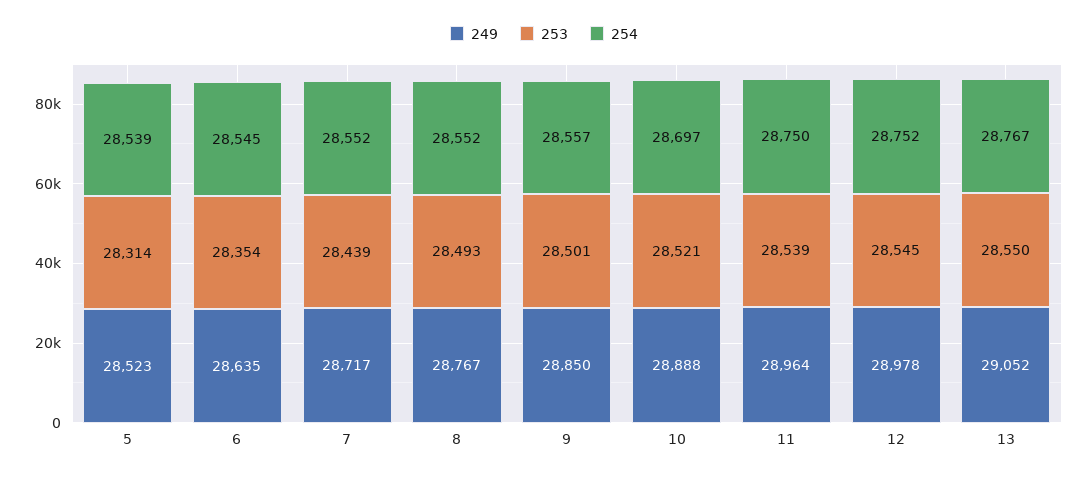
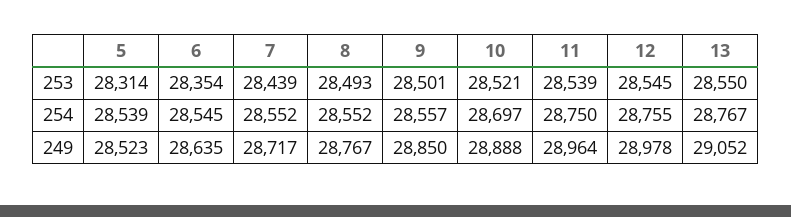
  {
    "249": {
      "5": 28523,
      "6": 28635,
      "7": 28717,
      "8": 28767,
      "9": 28850,
      "10": 28888,
      "11": 28964,
      "12": 28978,
      "13": 29052
    },
    "253": {
      "5": 28314,
      "6": 28354,
      "7": 28439,
      "8": 28493,
      "9": 28501,
      "10": 28521,
      "11": 28539,
      "12": 28545,
      "13": 28550
    },
    "254": {
      "5": 28539,
      "6": 28545,
      "7": 28552,
      "8": 28552,
      "9": 28557,
      "10": 28697,
      "11": 28750,
-     "12": 28752,
+     "12": 28755,
      "13": 28767
    }
  }

